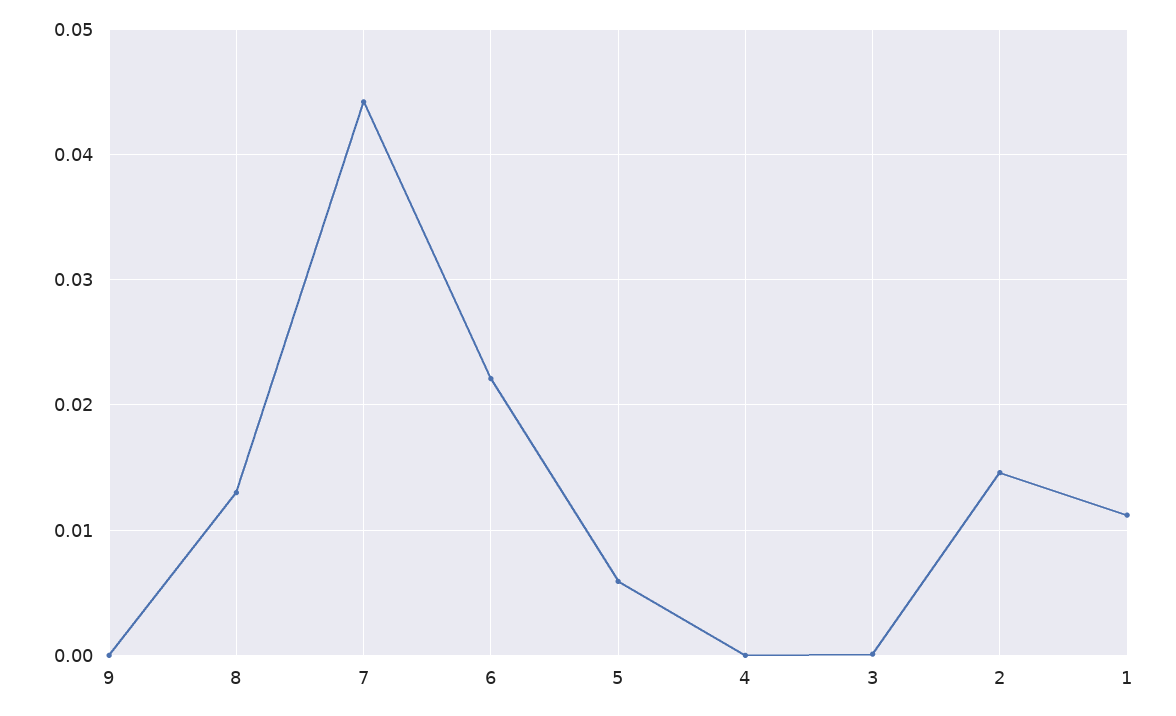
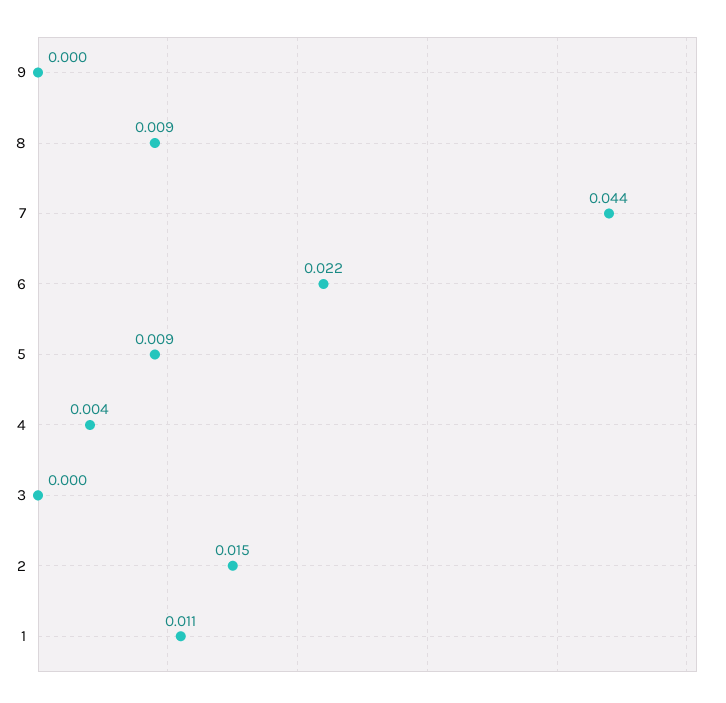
  {
    "9": 0,
-   "8": 0.013,
+   "8": 0.009,
    "7": 0.044,
    "6": 0.022,
-   "5": 0.006,
+   "5": 0.009,
-   "4": 0,
+   "4": 0.004,
    "3": 0,
    "2": 0.015,
    "1": 0.011
  }

